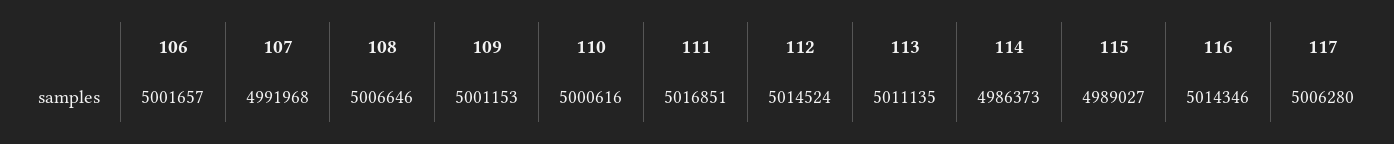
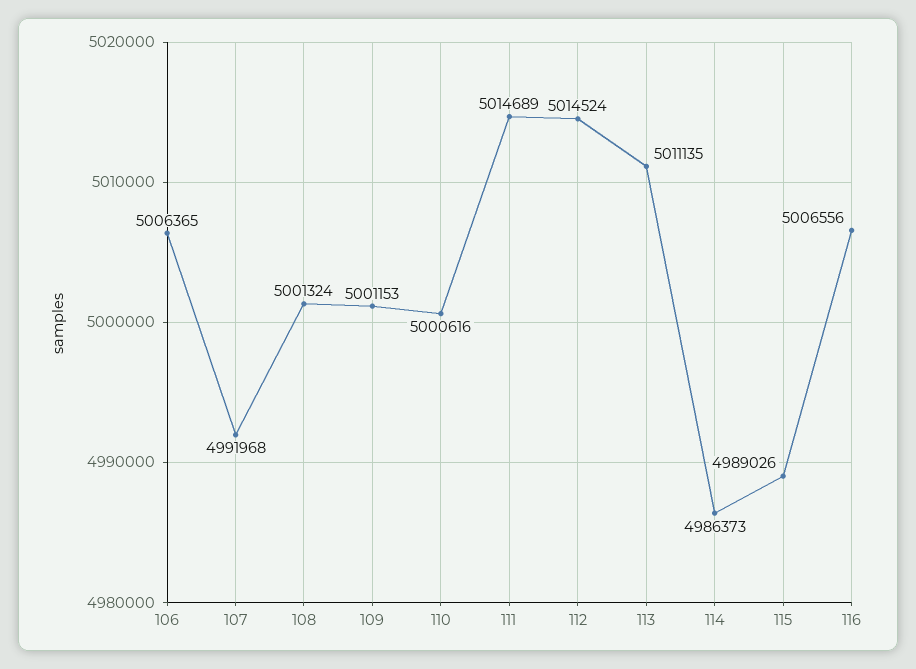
  {
-   "106": 5001657,
+   "106": 5006365,
    "107": 4991968,
-   "108": 5006646,
+   "108": 5001324,
    "109": 5001153,
    "110": 5000616,
-   "111": 5016851,
+   "111": 5014689,
    "112": 5014524,
    "113": 5011135,
    "114": 4986373,
-   "115": 4989027,
+   "115": 4989026,
-   "116": 5014346,
+   "116": 5006556
-   "117": 5006280
  }

